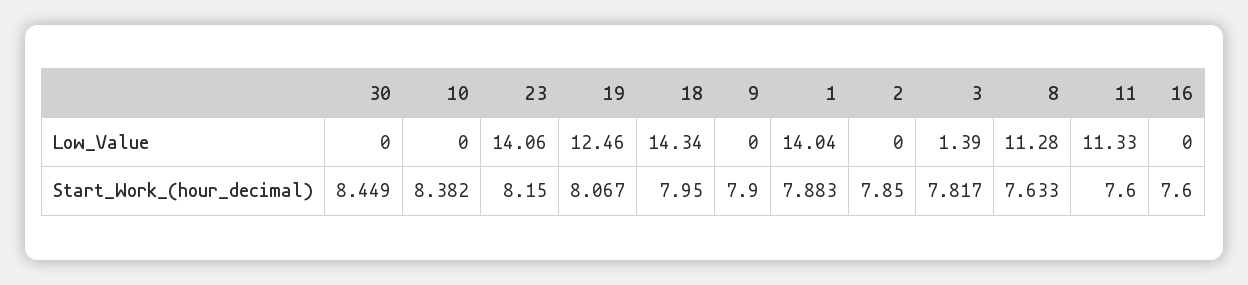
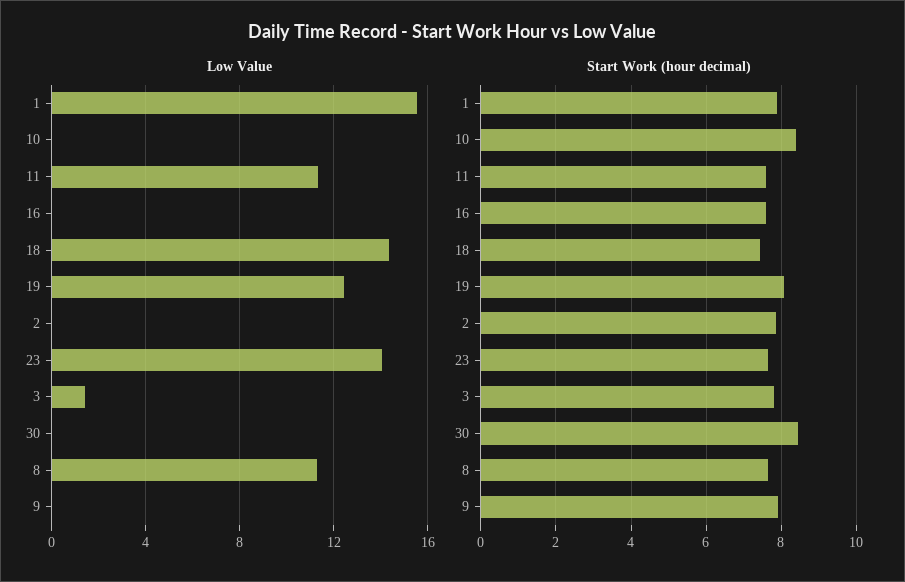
  {
    "Low_Value": {
      "30": 0,
      "10": 0,
      "23": 14.06,
      "19": 12.46,
      "18": 14.34,
      "9": 0,
-     "1": 14.04,
+     "1": 15.5,
      "2": 0,
      "3": 1.39,
      "8": 11.28,
      "11": 11.33,
      "16": 0
    },
    "Start_Work_(hour_decimal)": {
      "30": 8.449,
      "10": 8.382,
-     "23": 8.15,
+     "23": 7.6,
      "19": 8.067,
-     "18": 7.95,
+     "18": 7.4,
      "9": 7.9,
      "1": 7.883,
      "2": 7.85,
      "3": 7.817,
      "8": 7.633,
      "11": 7.6,
      "16": 7.6
    }
  }

